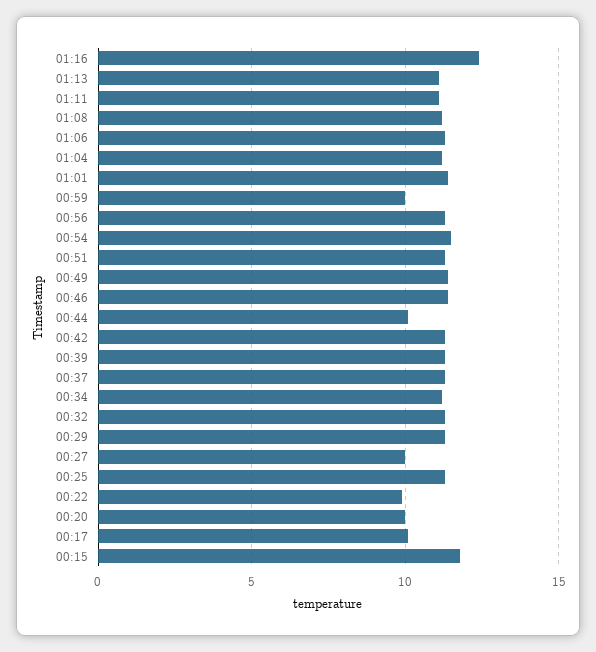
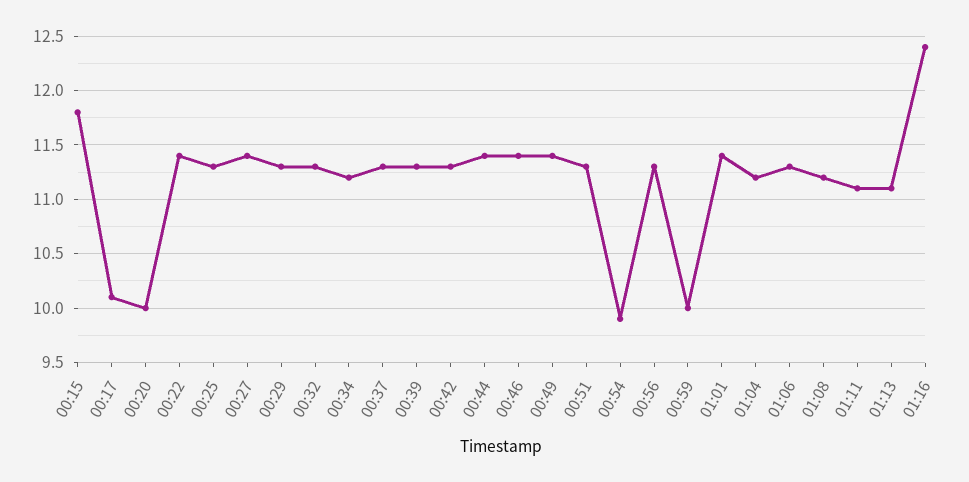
  {
    "01:16": 12.4,
    "01:13": 11.1,
    "01:11": 11.1,
    "01:08": 11.2,
    "01:06": 11.3,
    "01:04": 11.2,
    "01:01": 11.4,
    "00:59": 10,
    "00:56": 11.3,
-   "00:54": 11.5,
+   "00:54": 9.9,
    "00:51": 11.3,
    "00:49": 11.4,
    "00:46": 11.4,
-   "00:44": 10,
+   "00:44": 11.4,
    "00:42": 11.3,
    "00:39": 11.3,
    "00:37": 11.3,
    "00:34": 11.2,
    "00:32": 11.3,
    "00:29": 11.3,
-   "00:27": 10,
+   "00:27": 11.4,
    "00:25": 11.3,
-   "00:22": 10,
+   "00:22": 11.4,
    "00:20": 10,
    "00:17": 10.1,
    "00:15": 11.8
  }

